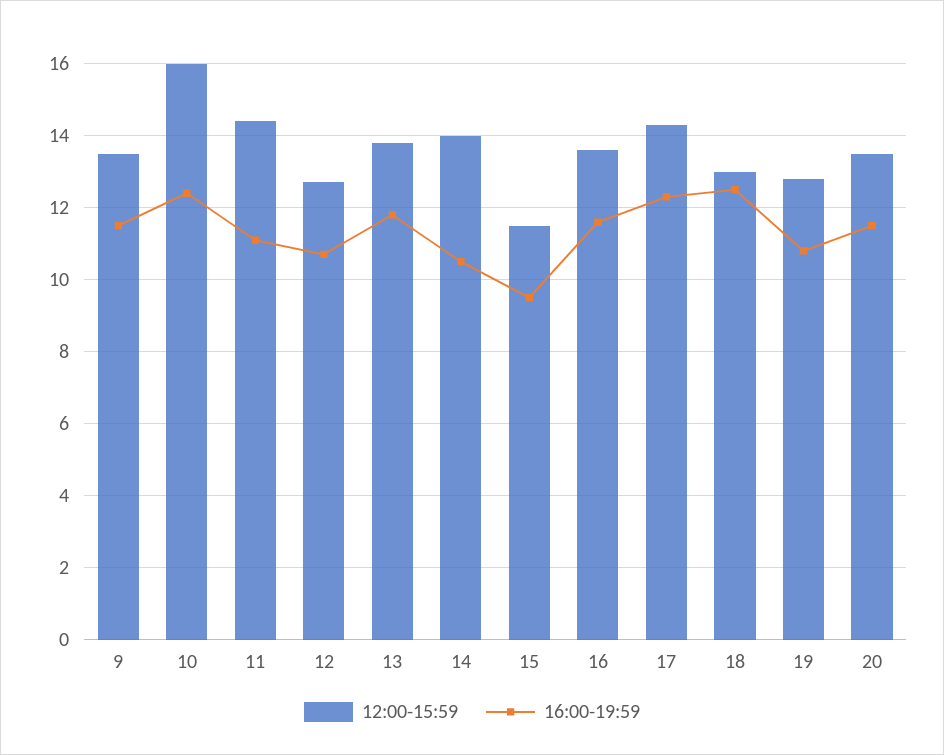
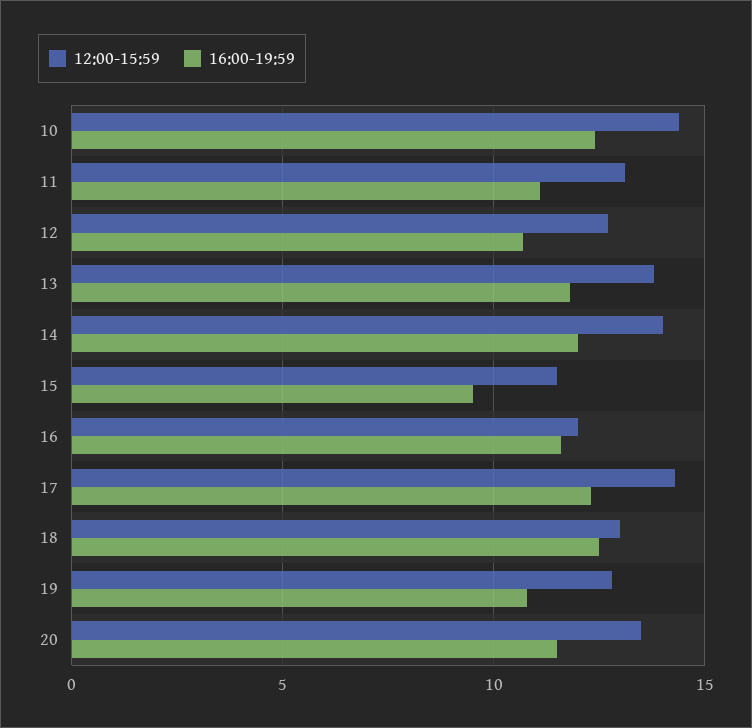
  {
    "12:00-15:59": {
-     "9": 13.5,
-     "10": 16,
+     "10": 14.5,
-     "11": 14.5,
+     "11": 13,
      "12": 12.5,
      "13": 14,
      "14": 14,
      "15": 11.5,
-     "16": 13.5,
+     "16": 12,
      "17": 14.5,
      "18": 13,
      "19": 13,
      "20": 13.5
    },
    "16:00-19:59": {
-     "9": 11.5,
      "10": 12.5,
      "11": 11,
      "12": 10.5,
      "13": 12,
-     "14": 10.5,
+     "14": 12,
      "15": 9.5,
      "16": 11.5,
      "17": 12.5,
      "18": 12.5,
      "19": 11,
      "20": 11.5
    }
  }

